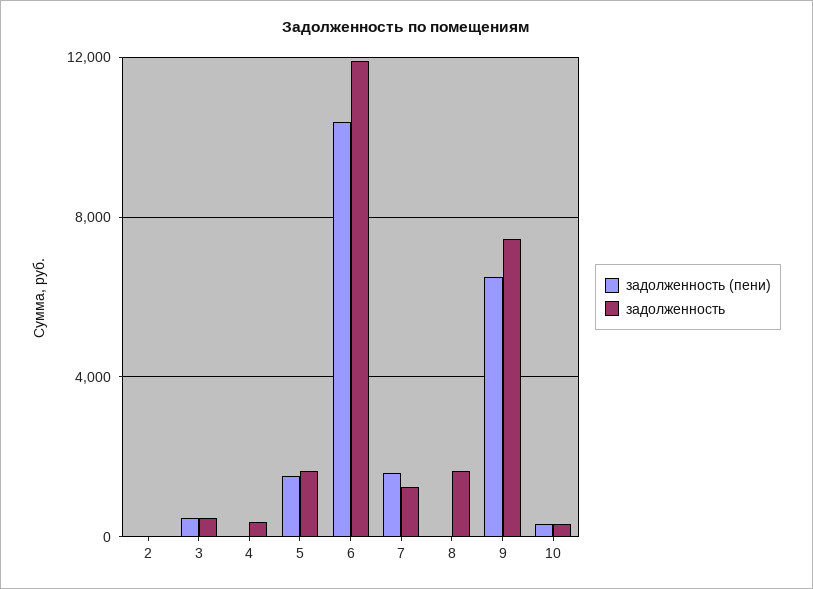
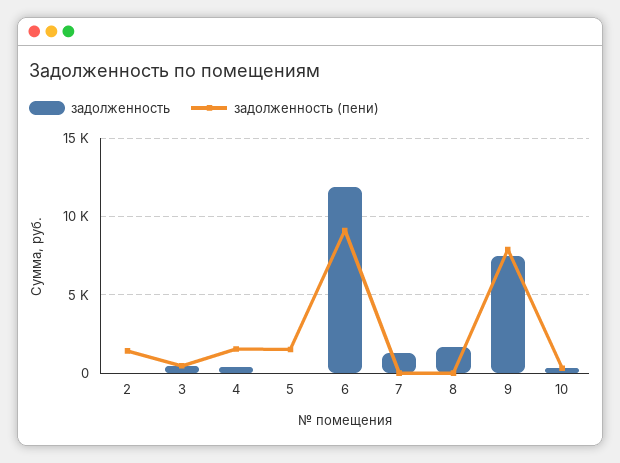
  {
    "задолженность (пени)": {
-     "2": 0,
+     "2": 1500,
      "3": 500,
-     "4": 0,
+     "4": 1500,
      "5": 1500,
-     "6": 10500,
+     "6": 9000,
-     "7": 1500,
+     "7": 0,
      "8": 0,
-     "9": 6500,
+     "9": 8000,
      "10": 500
    },
    "задолженность": {
      "2": 0,
      "3": 500,
      "4": 500,
-     "5": 1500,
+     "5": 0,
      "6": 12000,
      "7": 1500,
      "8": 1500,
      "9": 7500,
      "10": 500
    }
  }

